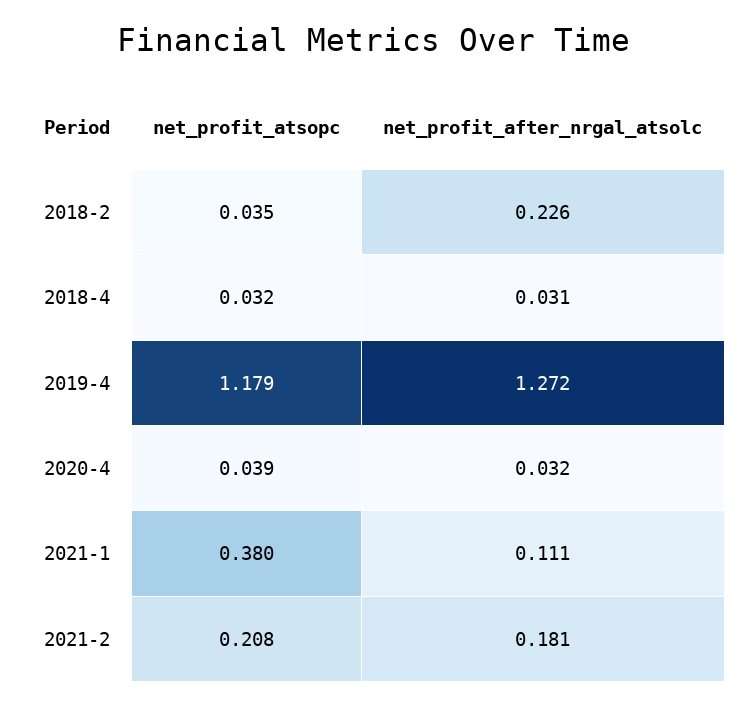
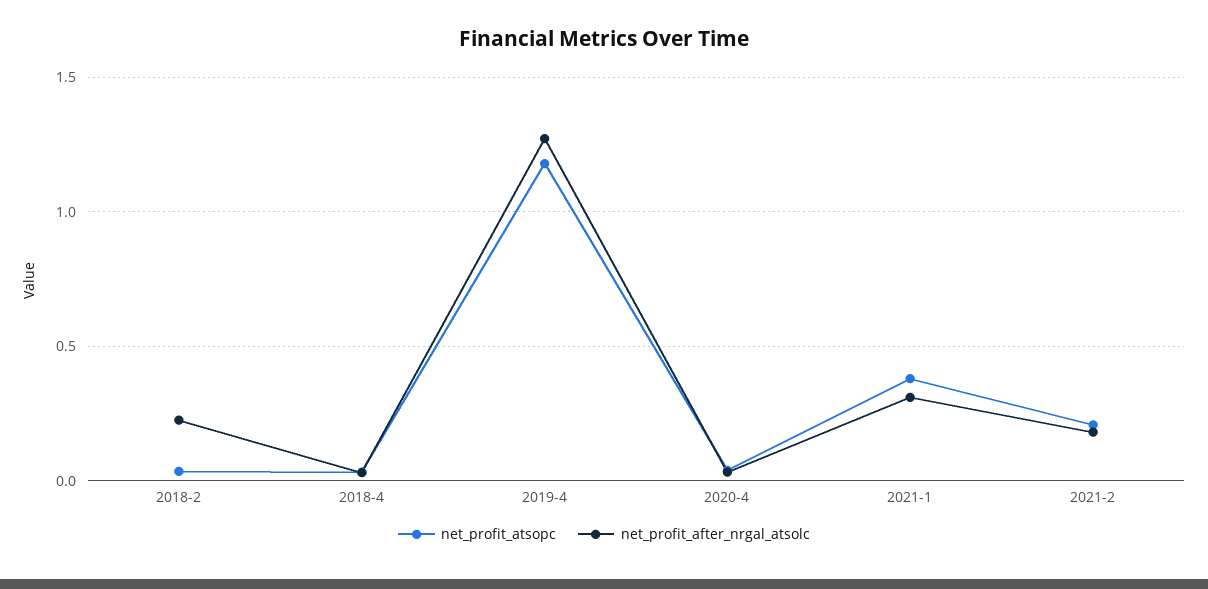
  {
    "net_profit_atsopc": {
      "2018-2": 0.035,
      "2018-4": 0.032,
      "2019-4": 1.179,
      "2020-4": 0.039,
      "2021-1": 0.38,
      "2021-2": 0.208
    },
    "net_profit_after_nrgal_atsolc": {
      "2018-2": 0.226,
      "2018-4": 0.031,
      "2019-4": 1.272,
      "2020-4": 0.032,
-     "2021-1": 0.111,
+     "2021-1": 0.3,
      "2021-2": 0.181
    }
  }

